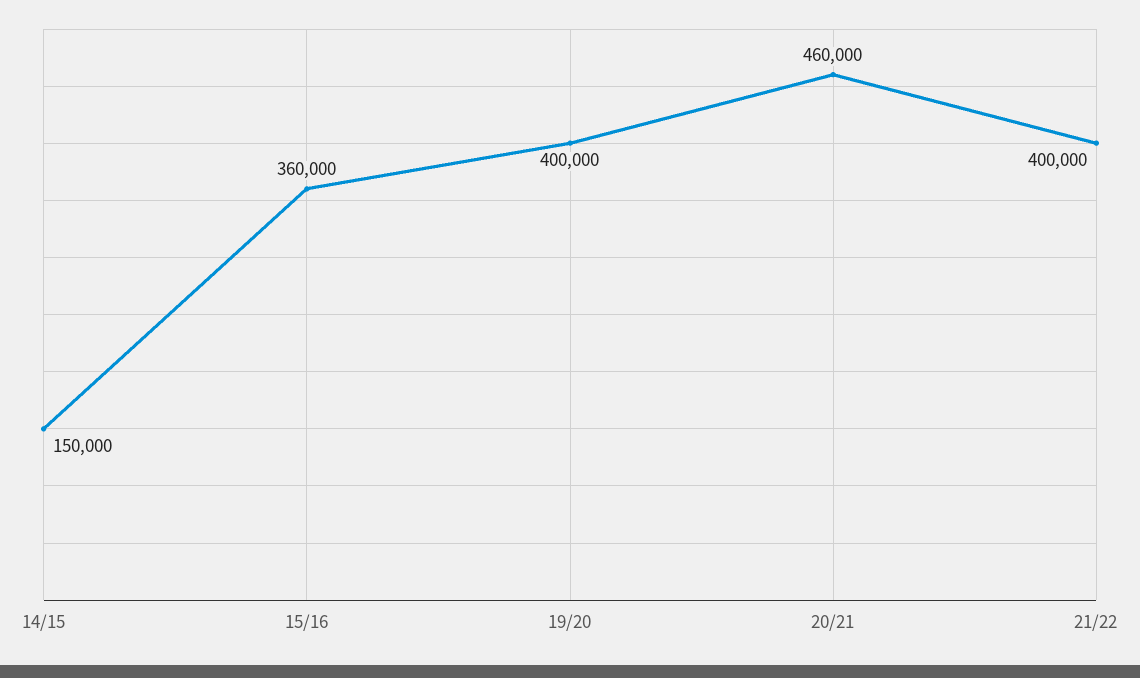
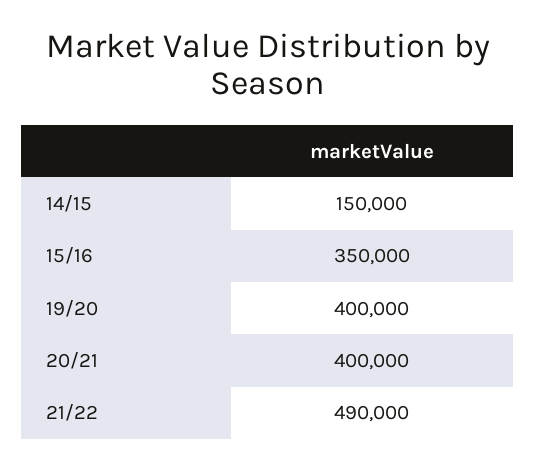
  {
    "14/15": 150000,
-   "15/16": 360000,
+   "15/16": 350000,
    "19/20": 400000,
-   "20/21": 460000,
+   "20/21": 400000,
-   "21/22": 400000
+   "21/22": 490000
  }

